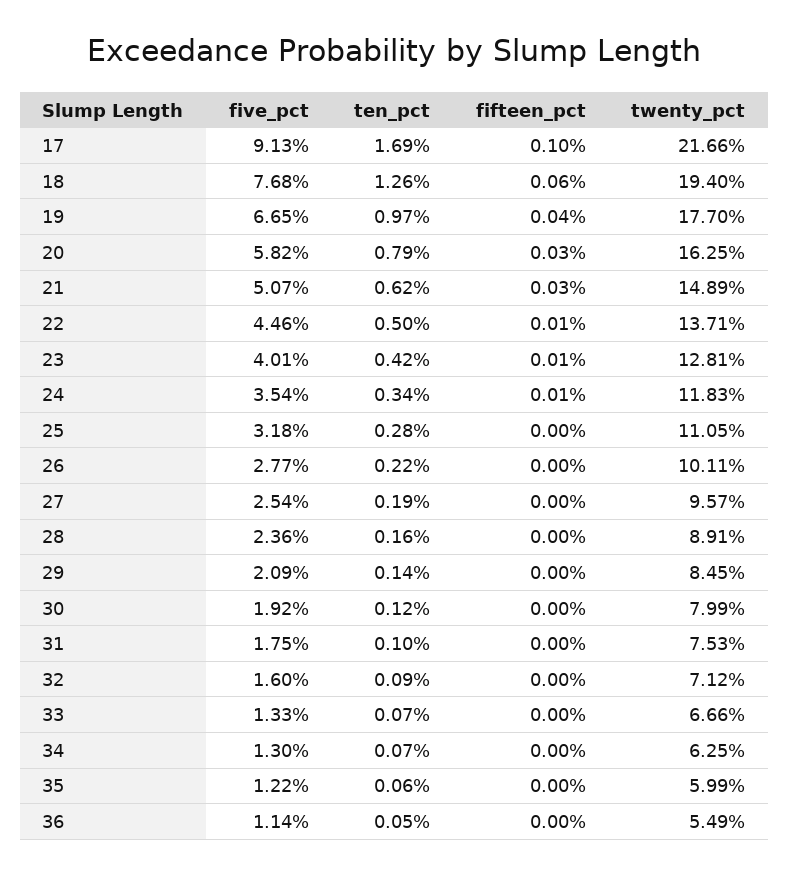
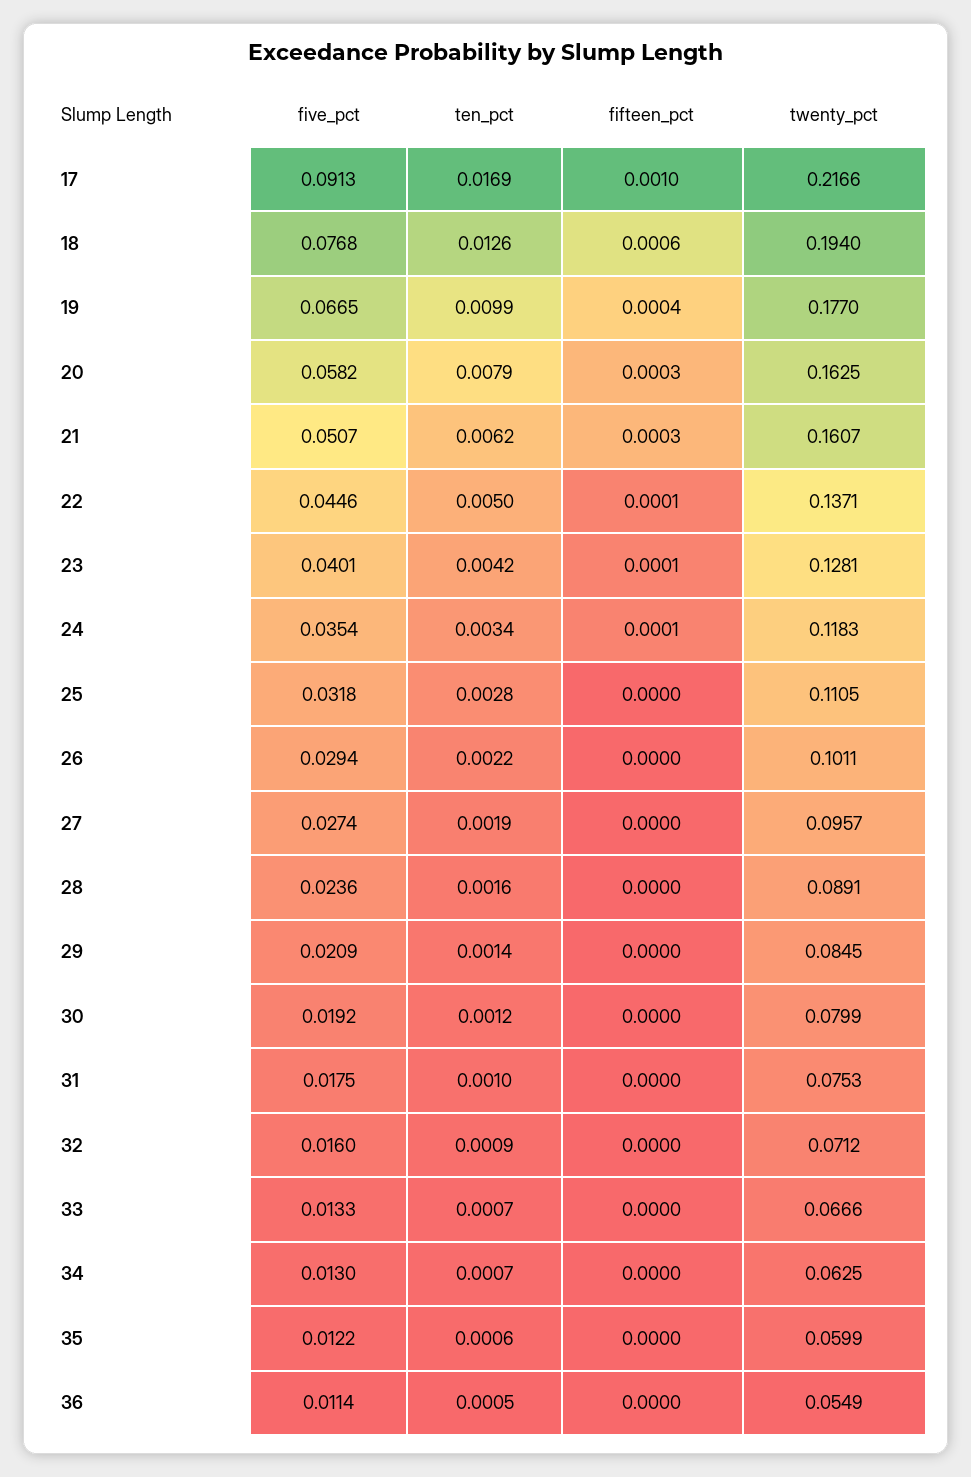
  {
    "five_pct": {
      "17": 0.0913,
      "18": 0.0768,
      "19": 0.0665,
      "20": 0.0582,
      "21": 0.0507,
      "22": 0.0446,
      "23": 0.0401,
      "24": 0.0354,
      "25": 0.0318,
-     "26": 0.0277,
+     "26": 0.0294,
-     "27": 0.0254,
+     "27": 0.0274,
      "28": 0.0236,
      "29": 0.0209,
      "30": 0.0192,
      "31": 0.0175,
      "32": 0.016,
      "33": 0.0133,
      "34": 0.013,
      "35": 0.0122,
      "36": 0.0114
    },
    "ten_pct": {
      "17": 0.0169,
      "18": 0.0126,
-     "19": 0.0097,
+     "19": 0.0099,
      "20": 0.0079,
      "21": 0.0062,
      "22": 0.005,
      "23": 0.0042,
      "24": 0.0034,
      "25": 0.0028,
      "26": 0.0022,
      "27": 0.0019,
      "28": 0.0016,
      "29": 0.0014,
      "30": 0.0012,
      "31": 0.001,
      "32": 0.0009,
      "33": 0.0007,
      "34": 0.0007,
      "35": 0.0006,
      "36": 0.0005
    },
    "fifteen_pct": {
      "17": 0.001,
      "18": 0.0006,
      "19": 0.0004,
      "20": 0.0003,
      "21": 0.0003,
      "22": 0.0001,
      "23": 0.0001,
      "24": 0.0001,
      "25": 0,
      "26": 0,
      "27": 0,
      "28": 0,
      "29": 0,
      "30": 0,
      "31": 0,
      "32": 0,
      "33": 0,
      "34": 0,
      "35": 0,
      "36": 0
    },
    "twenty_pct": {
      "17": 0.2166,
      "18": 0.194,
      "19": 0.177,
      "20": 0.1625,
-     "21": 0.1489,
+     "21": 0.1607,
      "22": 0.1371,
      "23": 0.1281,
      "24": 0.1183,
      "25": 0.1105,
      "26": 0.1011,
      "27": 0.0957,
      "28": 0.0891,
      "29": 0.0845,
      "30": 0.0799,
      "31": 0.0753,
      "32": 0.0712,
      "33": 0.0666,
      "34": 0.0625,
      "35": 0.0599,
      "36": 0.0549
    }
  }

